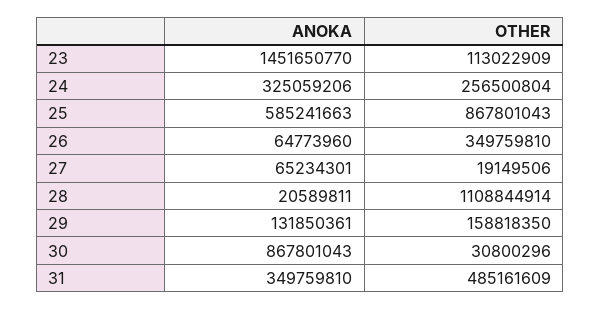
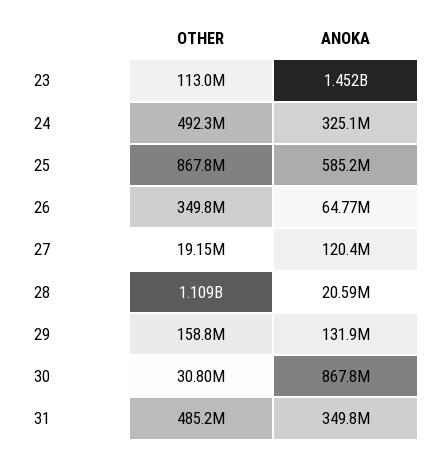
  {
    "ANOKA": {
      "23": 1451650770,
      "24": 325059206,
      "25": 585241663,
      "26": 64773960,
-     "27": 65234301,
+     "27": 120400000,
      "28": 20589811,
      "29": 131850361,
      "30": 867801043,
      "31": 349759810
    },
    "OTHER": {
      "23": 113022909,
-     "24": 256500804,
+     "24": 492300000,
      "25": 867801043,
      "26": 349759810,
      "27": 19149506,
      "28": 1108844914,
      "29": 158818350,
      "30": 30800296,
      "31": 485161609
    }
  }

